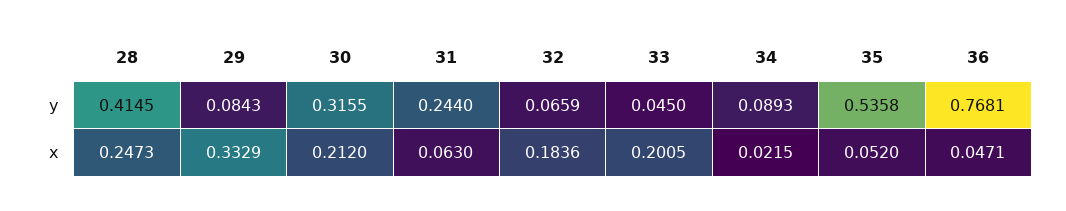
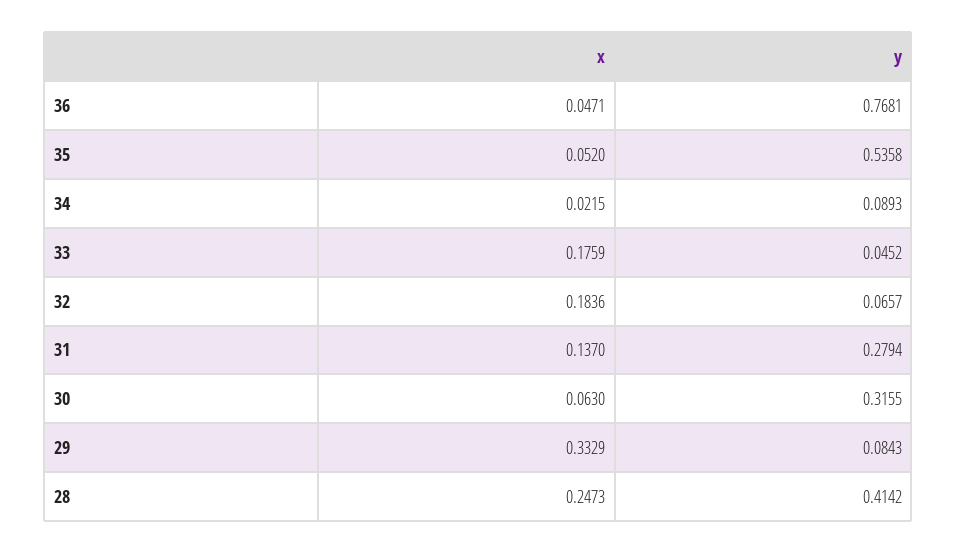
  {
    "28": {
-     "y": 0.4145,
+     "y": 0.4142,
      "x": 0.2473
    },
    "29": {
      "y": 0.0843,
      "x": 0.3329
    },
    "30": {
      "y": 0.3155,
-     "x": 0.212
+     "x": 0.063
    },
    "31": {
-     "y": 0.244,
+     "y": 0.2794,
-     "x": 0.063
+     "x": 0.137
    },
    "32": {
-     "y": 0.0659,
+     "y": 0.0657,
      "x": 0.1836
    },
    "33": {
-     "y": 0.045,
+     "y": 0.0452,
-     "x": 0.2005
+     "x": 0.1759
    },
    "34": {
      "y": 0.0893,
      "x": 0.0215
    },
    "35": {
      "y": 0.5358,
      "x": 0.052
    },
    "36": {
      "y": 0.7681,
      "x": 0.0471
    }
  }

